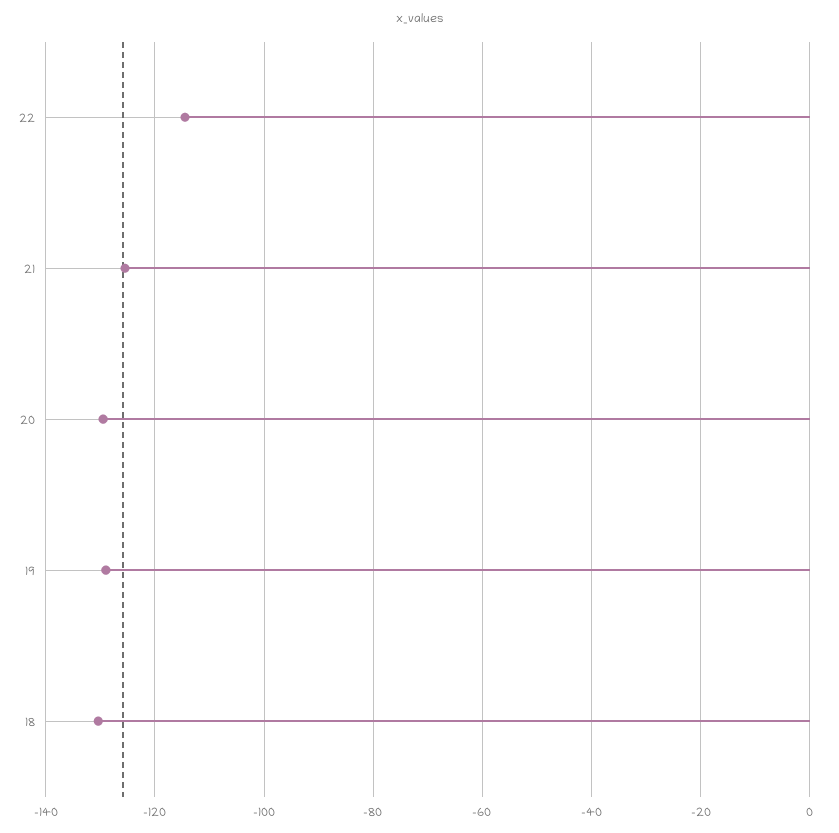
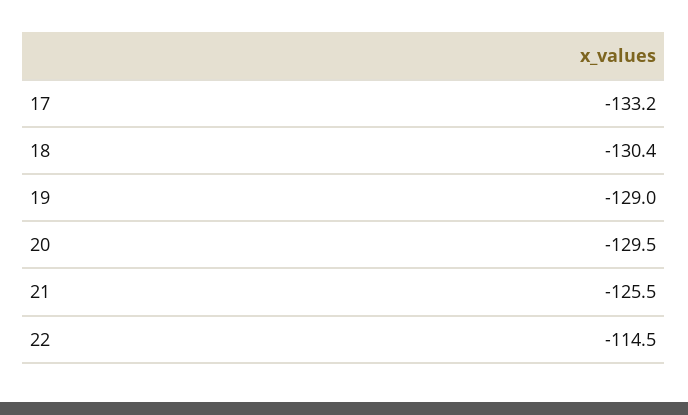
  {
    "22": -114.5,
    "21": -125.5,
    "20": -129.5,
    "19": -129,
-   "18": -130.4
+   "18": -130.4,
+   "17": -133.2
  }

